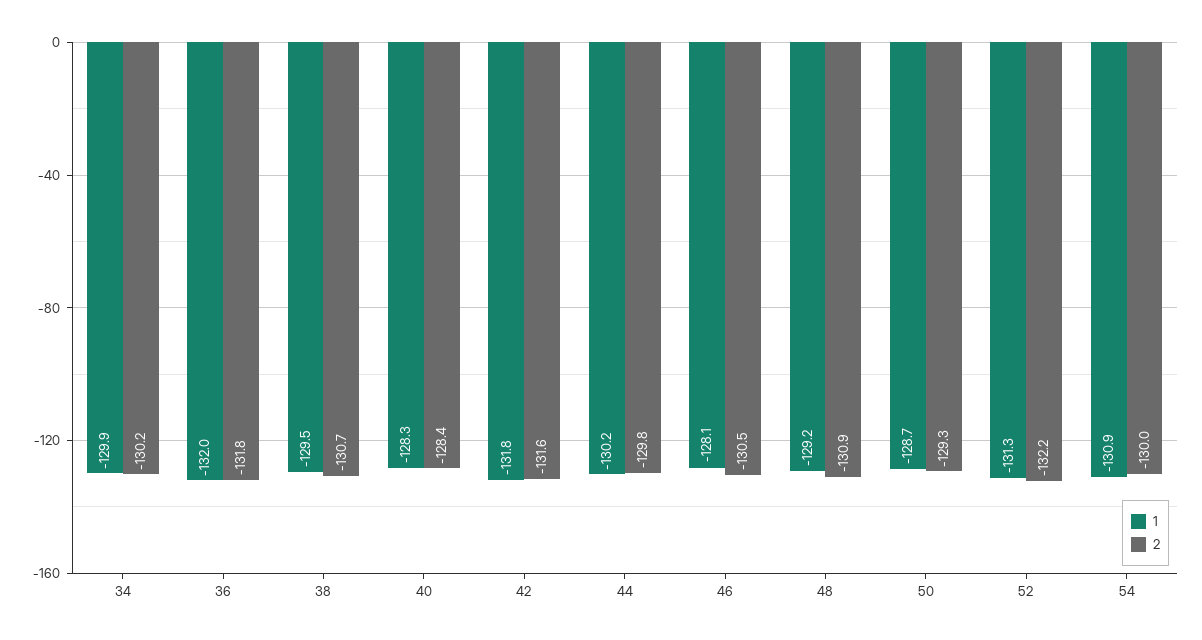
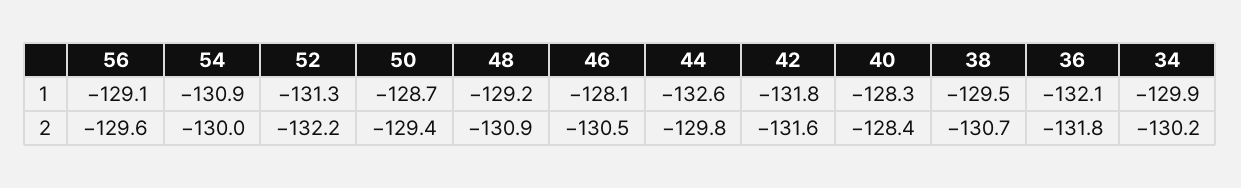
  {
    "1": {
      "34": -129.9,
-     "36": -132,
+     "36": -132.1,
      "38": -129.5,
      "40": -128.3,
      "42": -131.8,
-     "44": -130.2,
+     "44": -132.6,
      "46": -128.1,
      "48": -129.2,
      "50": -128.7,
      "52": -131.3,
-     "54": -130.9
+     "54": -130.9,
+     "56": -129.1
    },
    "2": {
      "34": -130.2,
      "36": -131.8,
      "38": -130.7,
      "40": -128.4,
      "42": -131.6,
      "44": -129.8,
      "46": -130.5,
      "48": -130.9,
-     "50": -129.3,
+     "50": -129.4,
      "52": -132.2,
-     "54": -130
+     "54": -130,
+     "56": -129.6
    }
  }

